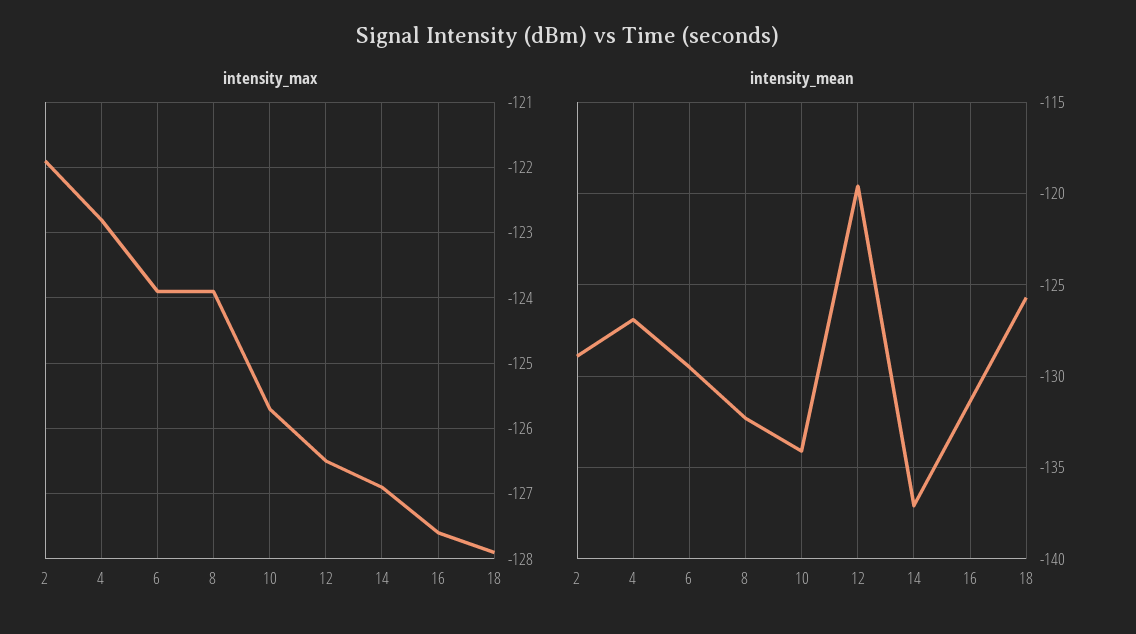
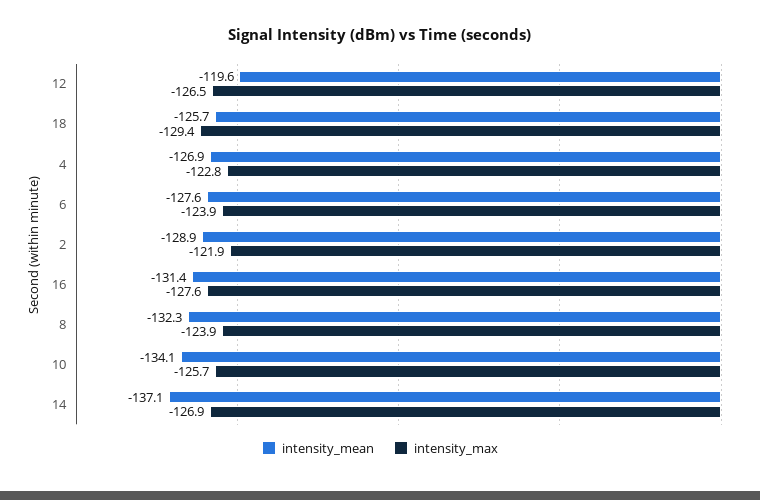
  {
    "intensity_max": {
      "2": -121.9,
      "4": -122.8,
      "6": -123.9,
      "8": -123.9,
      "10": -125.7,
      "12": -126.5,
      "14": -126.9,
      "16": -127.6,
-     "18": -127.9
+     "18": -129.4
    },
    "intensity_mean": {
      "2": -128.9,
      "4": -126.9,
-     "6": -129.5,
+     "6": -127.6,
      "8": -132.3,
      "10": -134.1,
      "12": -119.6,
      "14": -137.1,
      "16": -131.4,
      "18": -125.7
    }
  }

